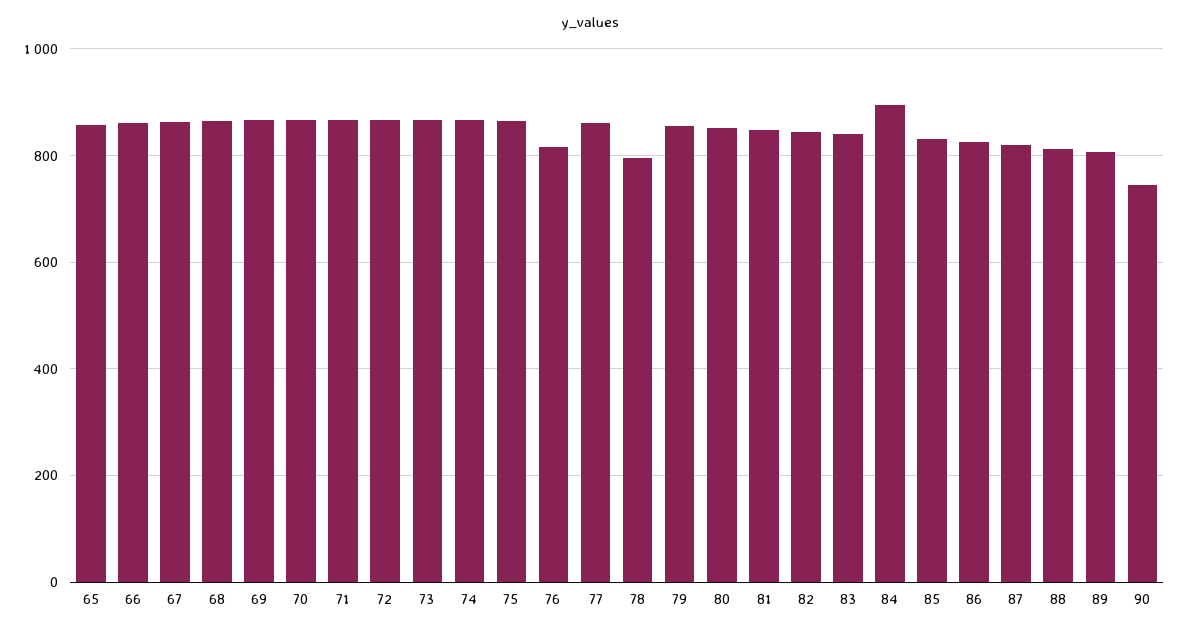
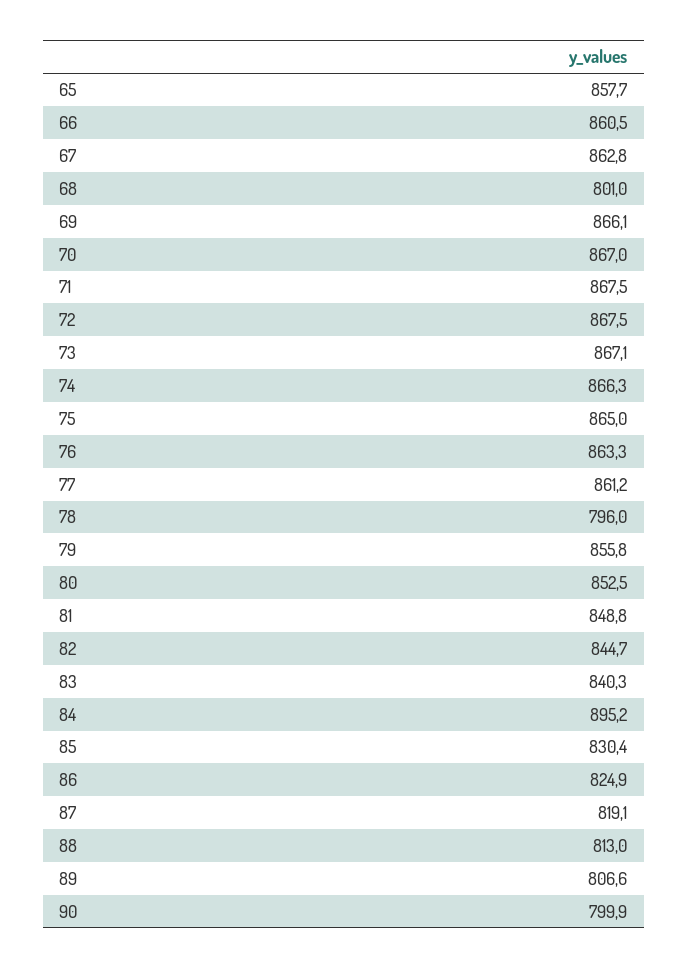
  {
    "65": 857.7,
    "66": 860.5,
    "67": 862.8,
-   "68": 860,
+   "68": 801,
    "69": 866.1,
    "70": 867,
    "71": 867.5,
    "72": 867.5,
    "73": 867.1,
    "74": 866.3,
    "75": 865,
-   "76": 820,
+   "76": 863.3,
    "77": 861.2,
    "78": 796,
    "79": 855.8,
    "80": 852.5,
    "81": 848.8,
    "82": 844.7,
    "83": 840.3,
    "84": 895.2,
    "85": 830.4,
    "86": 824.9,
    "87": 819.1,
    "88": 813,
    "89": 806.6,
-   "90": 740
+   "90": 799.9
  }

